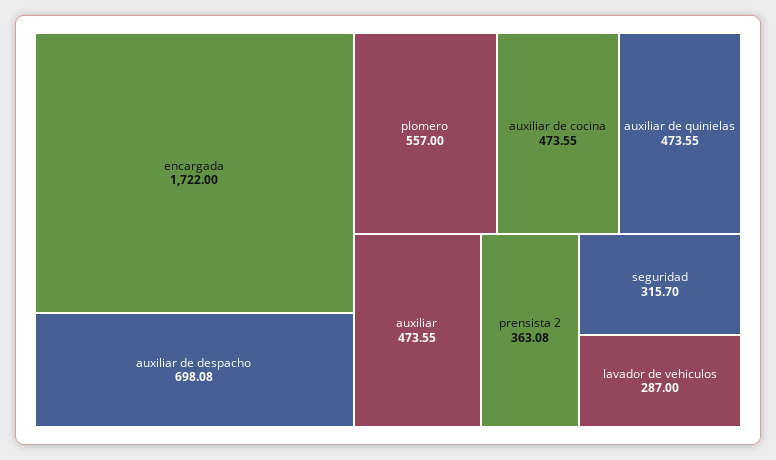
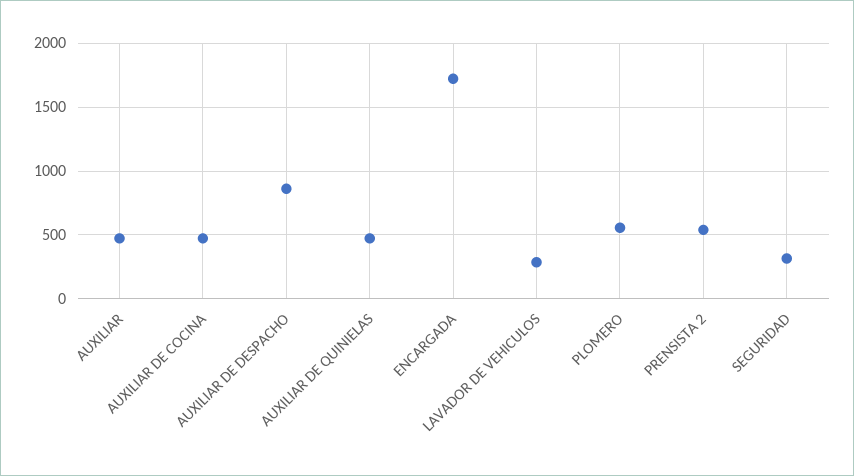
  {
    "encargada": 1722,
-   "auxiliar de despacho": 698.08,
+   "auxiliar de despacho": 850,
    "plomero": 557,
    "auxiliar de cocina": 473.55,
    "auxiliar de quinielas": 473.55,
    "auxiliar": 473.55,
-   "prensista 2": 363.08,
+   "prensista 2": 550,
    "seguridad": 315.7,
    "lavador de vehiculos": 287
  }

